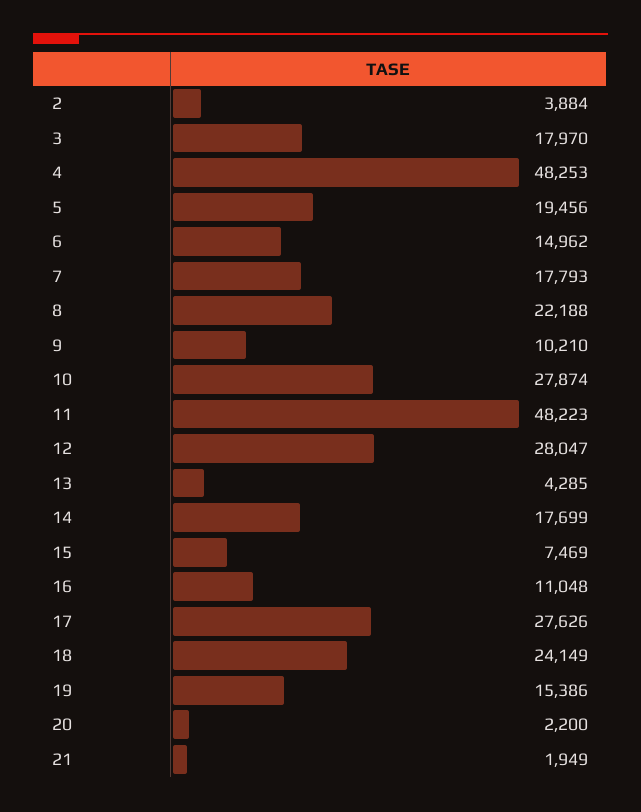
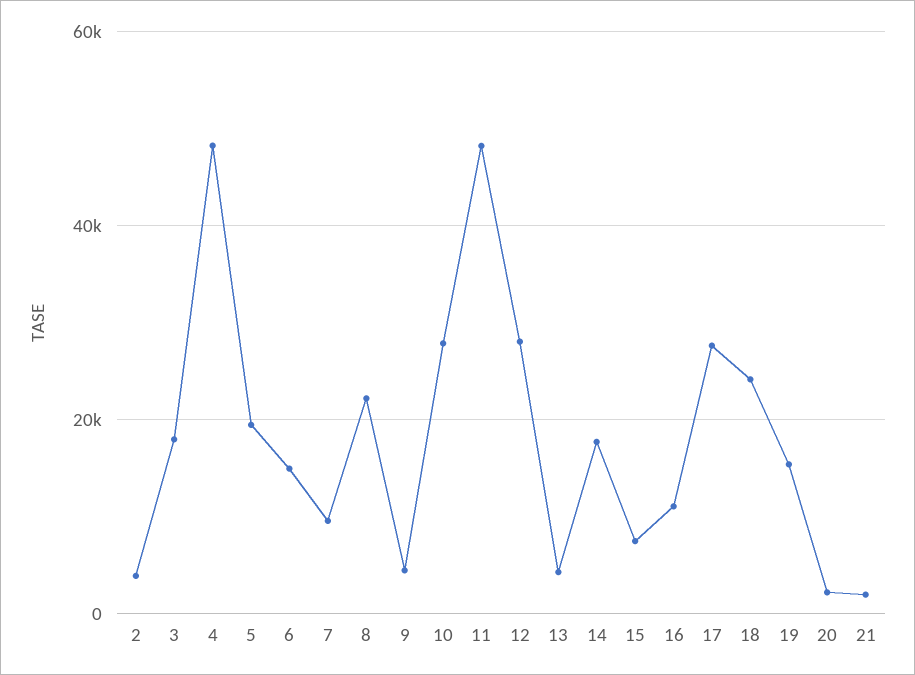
  {
    "2": 3884,
    "3": 17970,
    "4": 48253,
    "5": 19456,
    "6": 14962,
-   "7": 17793,
+   "7": 10000,
    "8": 22188,
-   "9": 10210,
+   "9": 4000,
    "10": 27874,
    "11": 48223,
    "12": 28047,
    "13": 4285,
    "14": 17699,
    "15": 7469,
    "16": 11048,
    "17": 27626,
    "18": 24149,
    "19": 15386,
    "20": 2200,
    "21": 1949
  }

